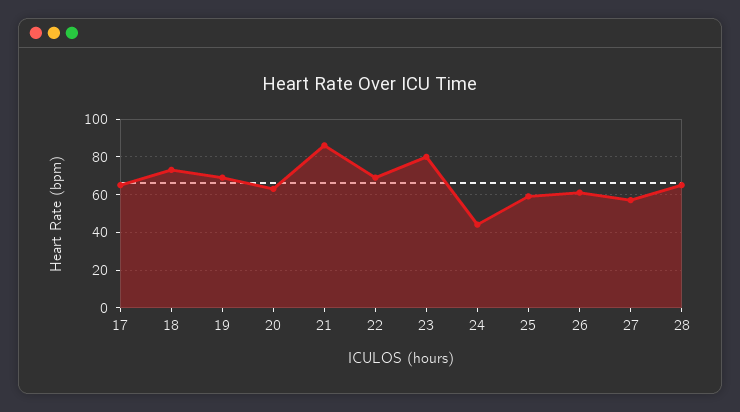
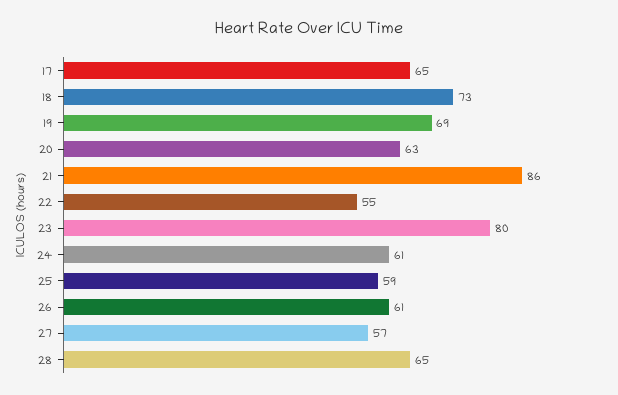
  {
    "17": 65,
    "18": 73,
    "19": 69,
    "20": 63,
    "21": 86,
-   "22": 70,
+   "22": 55,
    "23": 80,
-   "24": 45,
+   "24": 61,
    "25": 59,
    "26": 61,
    "27": 57,
    "28": 65
  }

